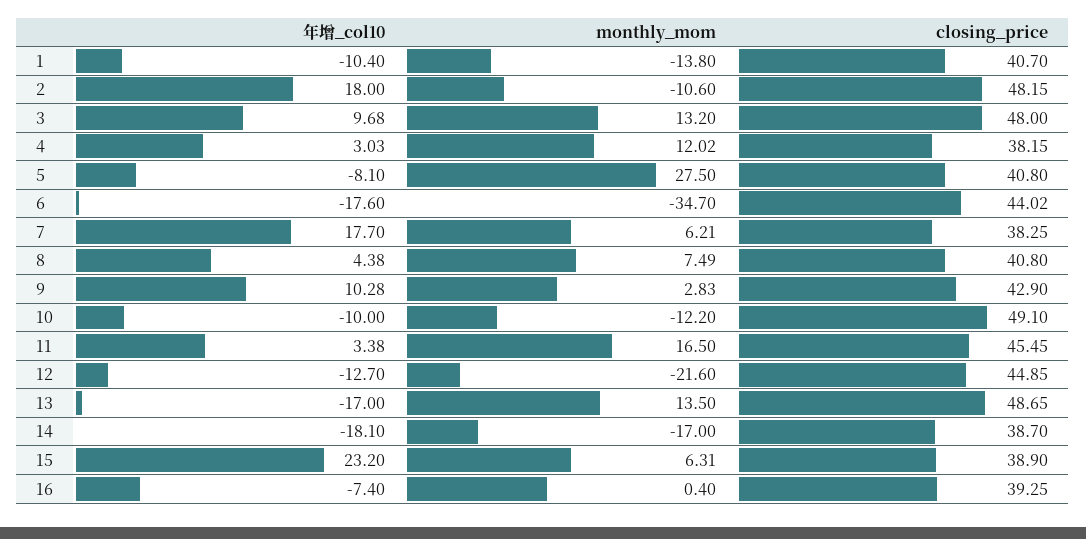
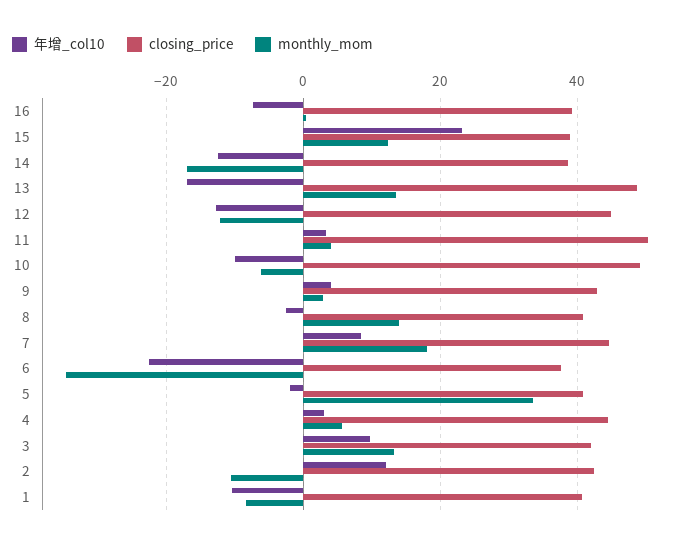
  {
    "年增_col10": {
      "1": -10.4,
-     "2": 18,
+     "2": 12,
      "3": 9.68,
      "4": 3.03,
-     "5": -8.1,
+     "5": -2,
-     "6": -17.6,
+     "6": -22,
-     "7": 17.7,
+     "7": 8,
-     "8": 4.38,
+     "8": -2,
-     "9": 10.28,
+     "9": 4,
      "10": -10,
      "11": 3.38,
      "12": -12.7,
      "13": -17,
-     "14": -18.1,
+     "14": -12,
      "15": 23.2,
      "16": -7.4
    },
    "monthly_mom": {
-     "1": -13.8,
+     "1": -8,
      "2": -10.6,
      "3": 13.2,
-     "4": 12.02,
+     "4": 6,
-     "5": 27.5,
+     "5": 34,
      "6": -34.7,
-     "7": 6.21,
+     "7": 18,
-     "8": 7.49,
+     "8": 14,
      "9": 2.83,
-     "10": -12.2,
+     "10": -6,
-     "11": 16.5,
+     "11": 4,
-     "12": -21.6,
+     "12": -12,
      "13": 13.5,
      "14": -17,
-     "15": 6.31,
+     "15": 12,
      "16": 0.4
    },
    "closing_price": {
      "1": 40.7,
-     "2": 48.15,
+     "2": 42,
-     "3": 48,
+     "3": 42,
-     "4": 38.15,
+     "4": 44,
      "5": 40.8,
-     "6": 44.02,
+     "6": 38,
-     "7": 38.25,
+     "7": 44,
      "8": 40.8,
      "9": 42.9,
      "10": 49.1,
-     "11": 45.45,
+     "11": 50,
      "12": 44.85,
      "13": 48.65,
      "14": 38.7,
      "15": 38.9,
      "16": 39.25
    }
  }

